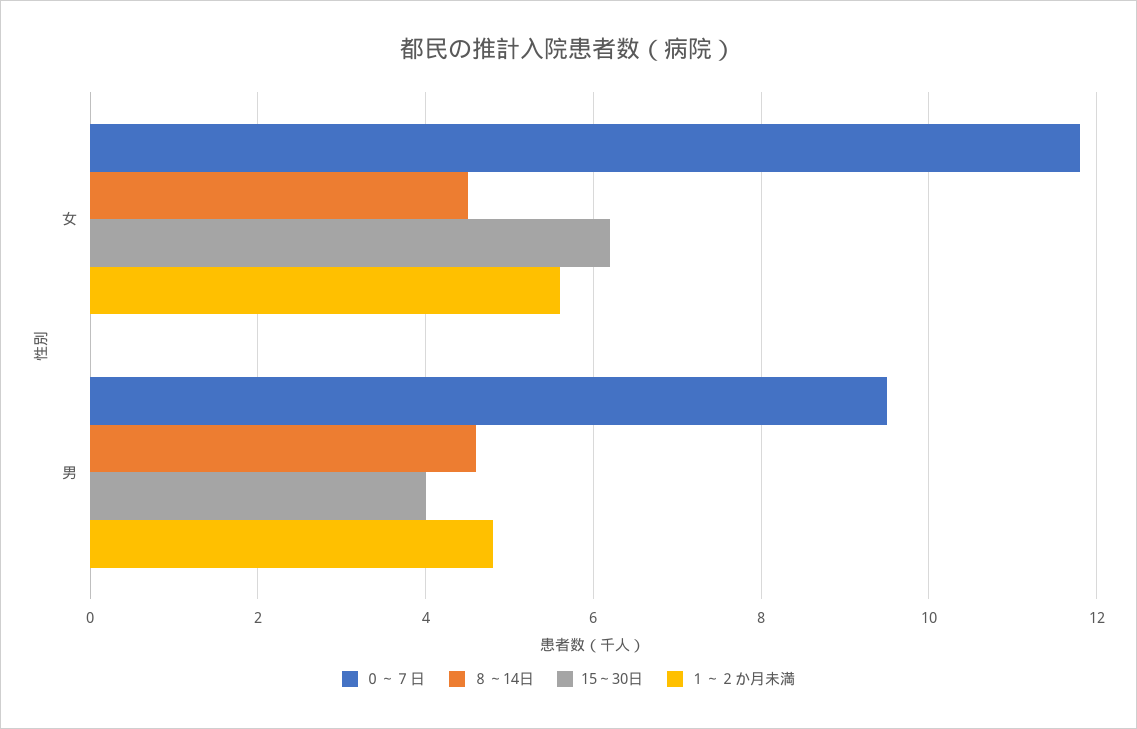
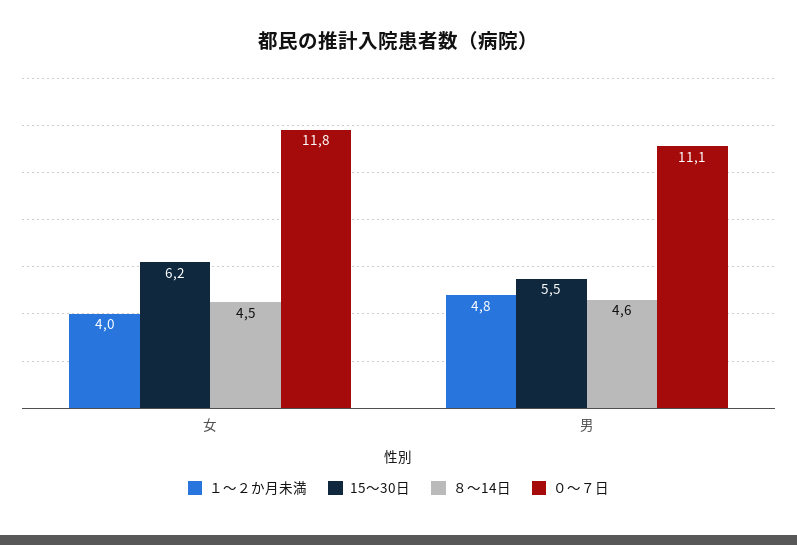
  {
    "０～７日": {
      "女": 11.8,
-     "男": 9.5
+     "男": 11.1
    },
    "８～14日": {
      "女": 4.5,
      "男": 4.6
    },
    "15～30日": {
      "女": 6.2,
-     "男": 4
+     "男": 5.5
    },
    "１～２か月未満": {
-     "女": 5.5,
+     "女": 4,
      "男": 4.8
    }
  }

